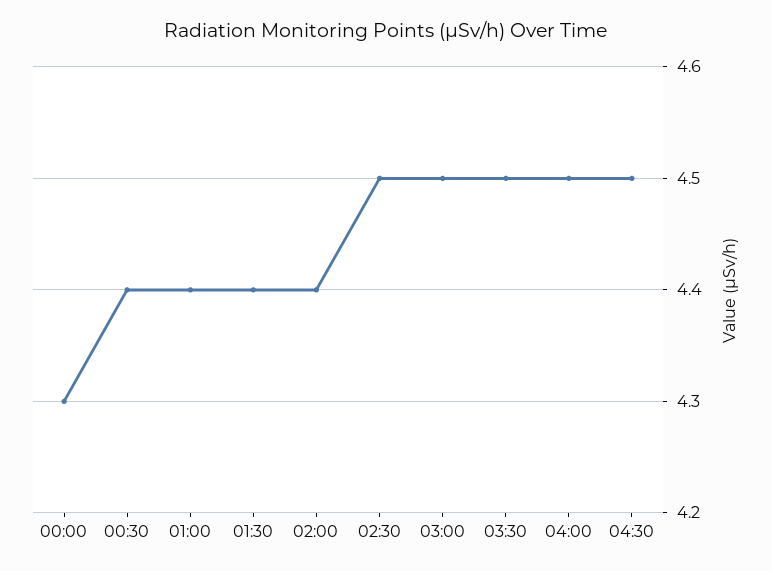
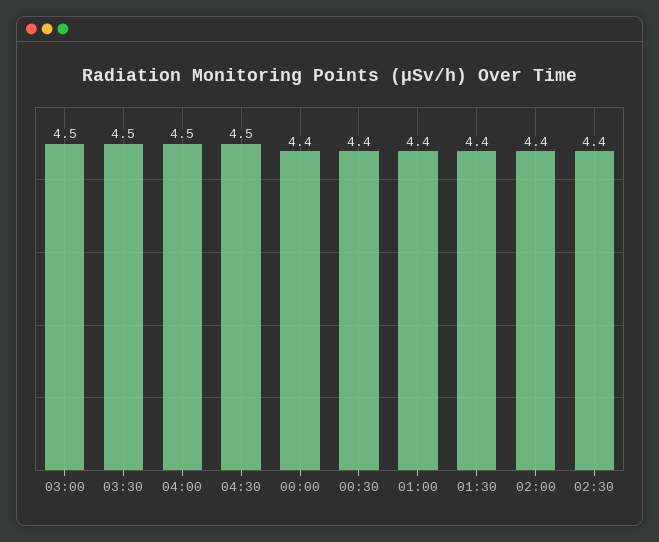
  {
-   "00:00": 4.3,
+   "00:00": 4.4,
    "00:30": 4.4,
    "01:00": 4.4,
    "01:30": 4.4,
    "02:00": 4.4,
-   "02:30": 4.5,
+   "02:30": 4.4,
    "03:00": 4.5,
    "03:30": 4.5,
    "04:00": 4.5,
    "04:30": 4.5
  }

